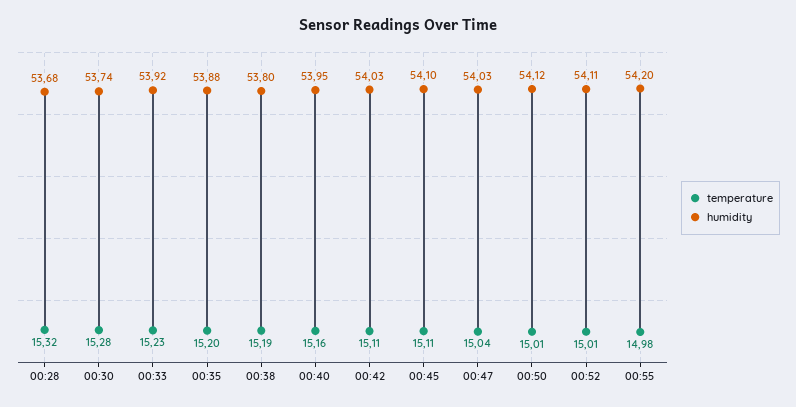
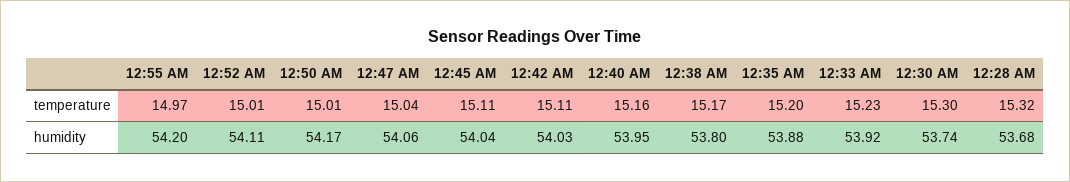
  {
    "temperature": {
      "00:28": 15.32,
-     "00:30": 15.28,
+     "00:30": 15.3,
      "00:33": 15.23,
      "00:35": 15.2,
-     "00:38": 15.19,
+     "00:38": 15.17,
      "00:40": 15.16,
      "00:42": 15.11,
      "00:45": 15.11,
      "00:47": 15.04,
      "00:50": 15.01,
      "00:52": 15.01,
-     "00:55": 14.98
+     "00:55": 14.97
    },
    "humidity": {
      "00:28": 53.68,
      "00:30": 53.74,
      "00:33": 53.92,
      "00:35": 53.88,
      "00:38": 53.8,
      "00:40": 53.95,
      "00:42": 54.03,
-     "00:45": 54.1,
+     "00:45": 54.04,
-     "00:47": 54.03,
+     "00:47": 54.06,
-     "00:50": 54.12,
+     "00:50": 54.17,
      "00:52": 54.11,
      "00:55": 54.2
    }
  }

